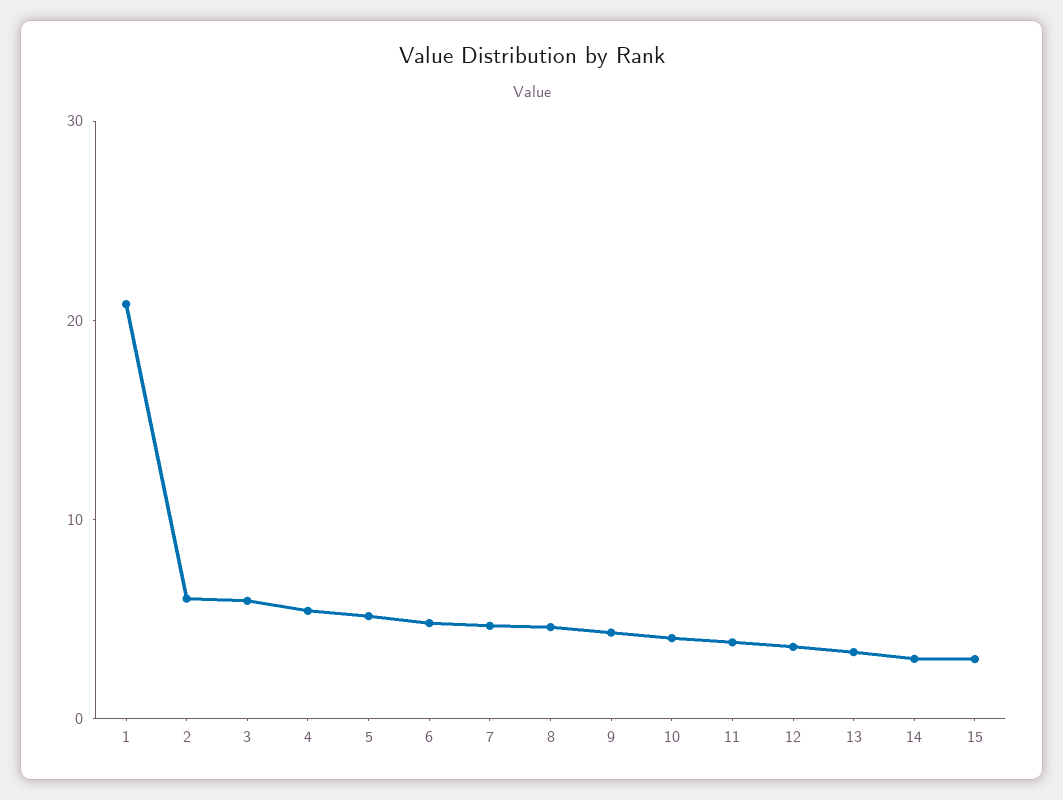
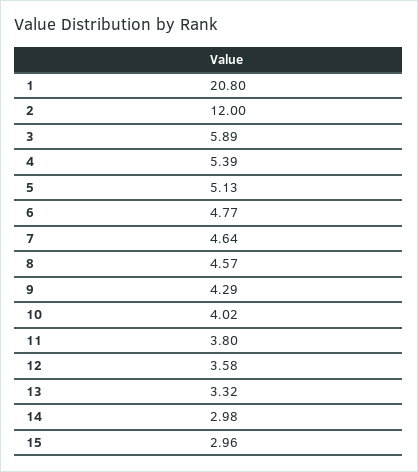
  {
    "1": 20.8,
-   "2": 6,
+   "2": 12,
    "3": 5.89,
    "4": 5.39,
    "5": 5.13,
    "6": 4.77,
    "7": 4.64,
    "8": 4.57,
    "9": 4.29,
    "10": 4.02,
    "11": 3.8,
    "12": 3.58,
    "13": 3.32,
    "14": 2.98,
    "15": 2.96
  }

